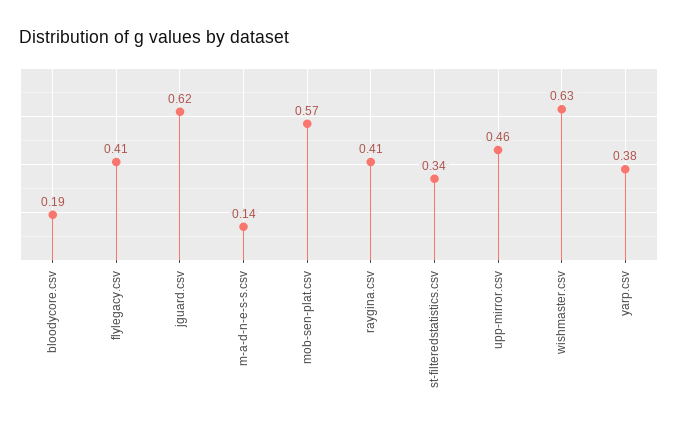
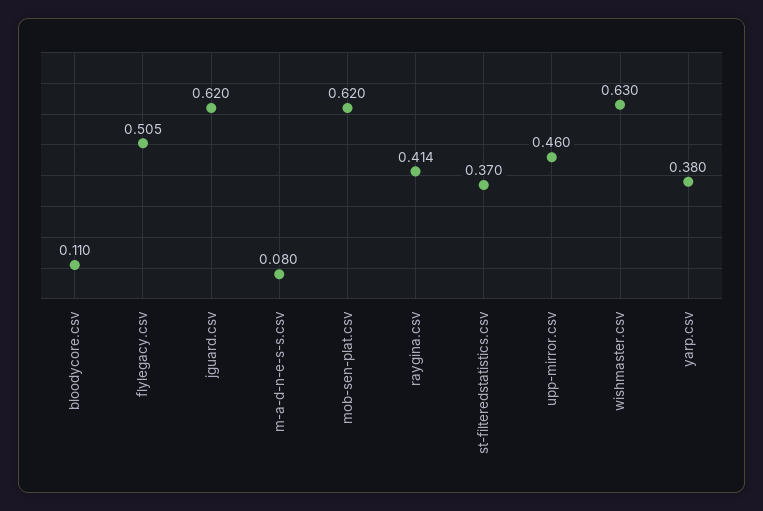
  {
-   "bloodycore.csv": 0.19,
+   "bloodycore.csv": 0.11,
-   "flylegacy.csv": 0.41,
+   "flylegacy.csv": 0.505,
    "jguard.csv": 0.62,
-   "m-a-d-n-e-s-s.csv": 0.14,
+   "m-a-d-n-e-s-s.csv": 0.08,
-   "mob-sen-plat.csv": 0.57,
+   "mob-sen-plat.csv": 0.62,
    "raygina.csv": 0.414,
-   "st-filteredstatistics.csv": 0.34,
+   "st-filteredstatistics.csv": 0.37,
    "upp-mirror.csv": 0.46,
    "wishmaster.csv": 0.63,
    "yarp.csv": 0.38
  }

